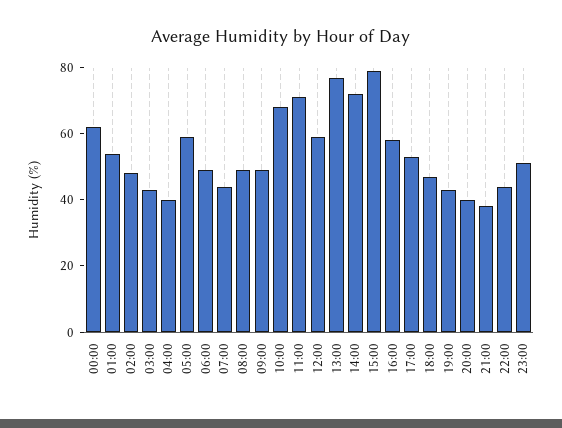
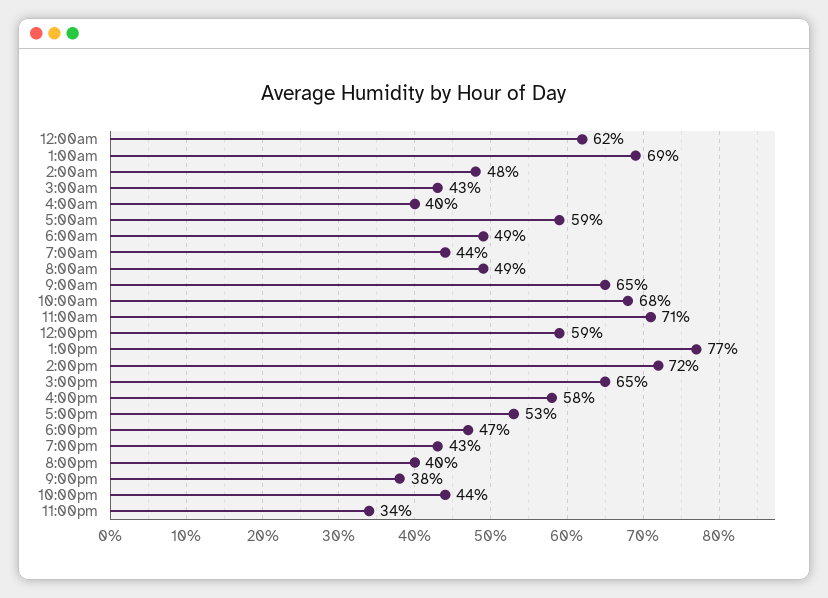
  {
    "00:00": 62,
-   "01:00": 55,
+   "01:00": 69,
    "02:00": 48,
    "03:00": 43,
    "04:00": 40,
    "05:00": 59,
    "06:00": 49,
    "07:00": 44,
    "08:00": 49,
-   "09:00": 50,
+   "09:00": 65,
    "10:00": 68,
    "11:00": 71,
    "12:00": 59,
    "13:00": 77,
    "14:00": 72,
-   "15:00": 80,
+   "15:00": 65,
    "16:00": 58,
    "17:00": 53,
    "18:00": 47,
    "19:00": 43,
    "20:00": 40,
    "21:00": 38,
    "22:00": 44,
-   "23:00": 50
+   "23:00": 34
  }

